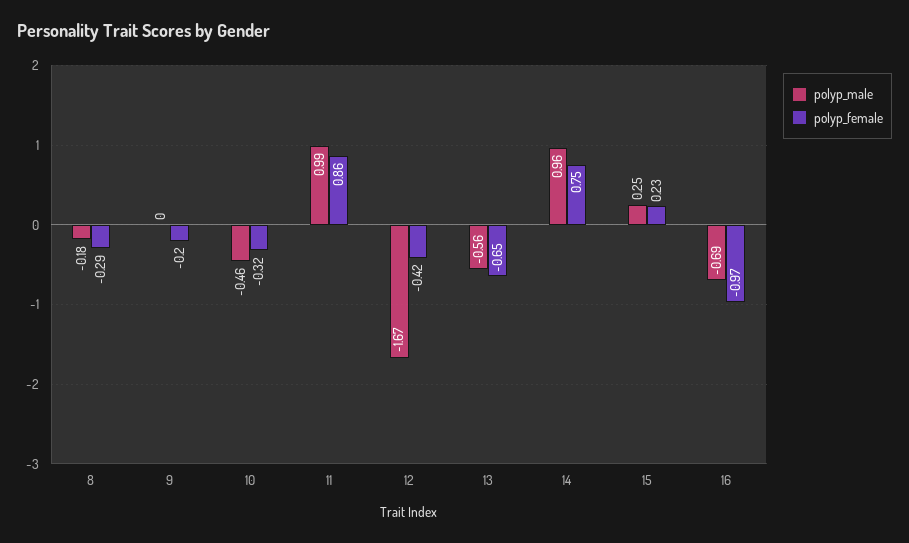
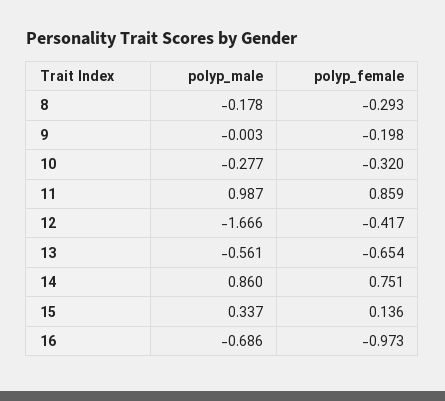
  {
    "polyp_male": {
      "8": -0.178,
      "9": -0.003,
-     "10": -0.46,
+     "10": -0.277,
      "11": 0.987,
      "12": -1.666,
      "13": -0.561,
-     "14": 0.96,
+     "14": 0.86,
-     "15": 0.25,
+     "15": 0.337,
      "16": -0.686
    },
    "polyp_female": {
      "8": -0.293,
      "9": -0.198,
      "10": -0.32,
      "11": 0.859,
      "12": -0.417,
      "13": -0.654,
      "14": 0.751,
-     "15": 0.23,
+     "15": 0.136,
      "16": -0.973
    }
  }

